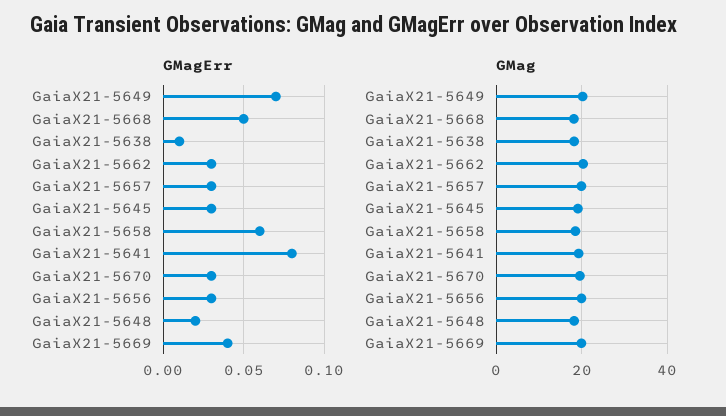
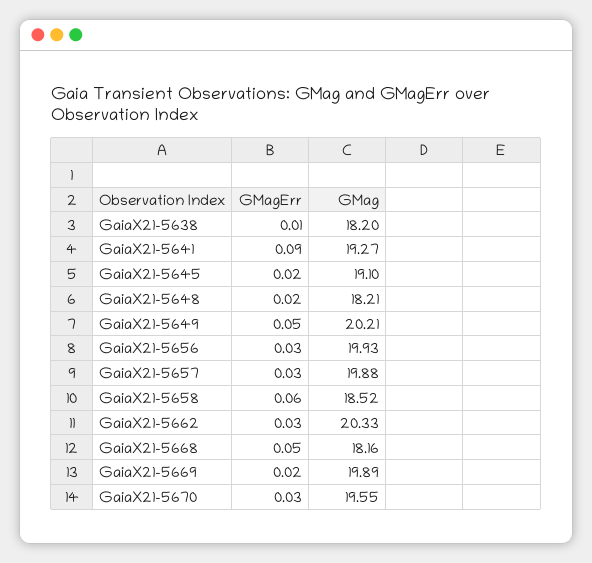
  {
    "GMagErr": {
-     "GaiaX21-5649": 0.07,
+     "GaiaX21-5649": 0.05,
      "GaiaX21-5668": 0.05,
      "GaiaX21-5638": 0.01,
      "GaiaX21-5662": 0.03,
      "GaiaX21-5657": 0.03,
-     "GaiaX21-5645": 0.03,
+     "GaiaX21-5645": 0.02,
      "GaiaX21-5658": 0.06,
-     "GaiaX21-5641": 0.08,
+     "GaiaX21-5641": 0.09,
      "GaiaX21-5670": 0.03,
      "GaiaX21-5656": 0.03,
      "GaiaX21-5648": 0.02,
-     "GaiaX21-5669": 0.04
+     "GaiaX21-5669": 0.02
    },
    "GMag": {
      "GaiaX21-5649": 20.21,
      "GaiaX21-5668": 18.16,
      "GaiaX21-5638": 18.2,
      "GaiaX21-5662": 20.33,
      "GaiaX21-5657": 19.88,
      "GaiaX21-5645": 19.1,
      "GaiaX21-5658": 18.52,
      "GaiaX21-5641": 19.27,
      "GaiaX21-5670": 19.55,
      "GaiaX21-5656": 19.93,
      "GaiaX21-5648": 18.21,
      "GaiaX21-5669": 19.89
    }
  }

